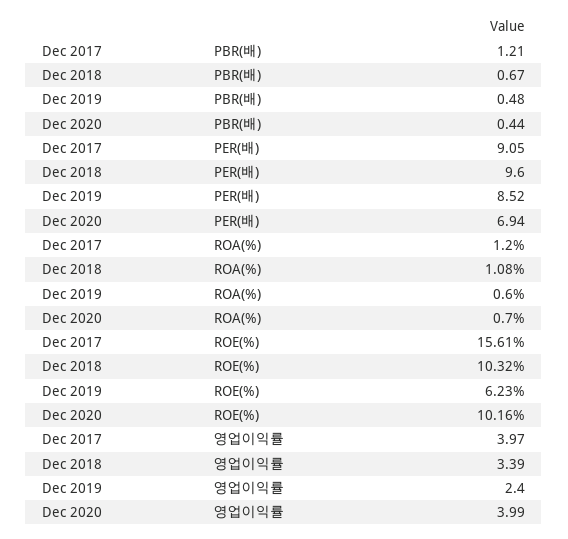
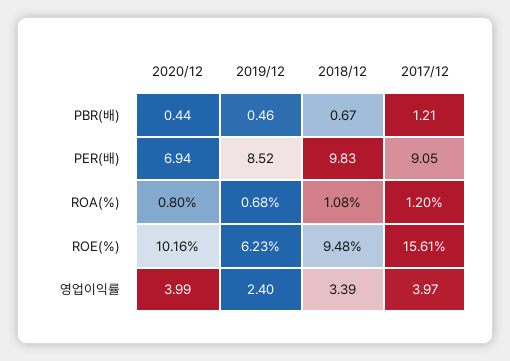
  {
    "Dec 2017": {
      "PBR(배)": 1.21,
      "PER(배)": 9.05,
      "ROA(%)": 1.2,
      "ROE(%)": 15.61,
      "영업이익률": 3.97
    },
    "Dec 2018": {
      "PBR(배)": 0.67,
-     "PER(배)": 9.6,
+     "PER(배)": 9.83,
      "ROA(%)": 1.08,
-     "ROE(%)": 10.32,
+     "ROE(%)": 9.48,
      "영업이익률": 3.39
    },
    "Dec 2019": {
-     "PBR(배)": 0.48,
+     "PBR(배)": 0.46,
      "PER(배)": 8.52,
-     "ROA(%)": 0.6,
+     "ROA(%)": 0.68,
      "ROE(%)": 6.23,
      "영업이익률": 2.4
    },
    "Dec 2020": {
      "PBR(배)": 0.44,
      "PER(배)": 6.94,
-     "ROA(%)": 0.7,
+     "ROA(%)": 0.8,
      "ROE(%)": 10.16,
      "영업이익률": 3.99
    }
  }

